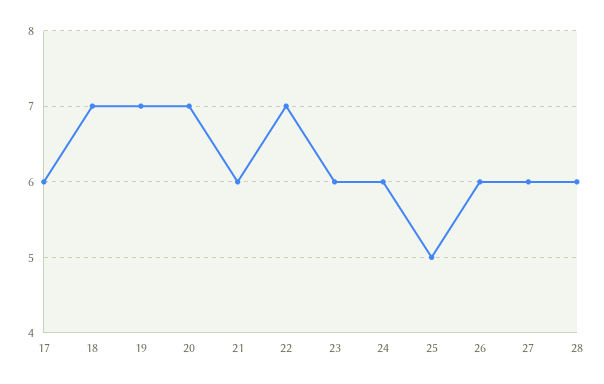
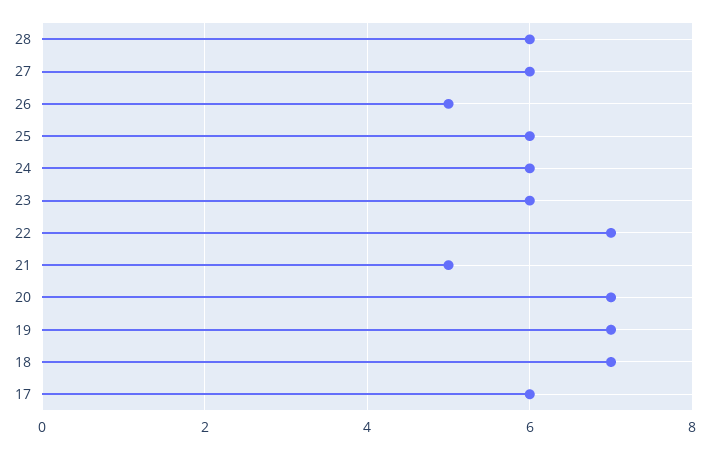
  {
    "17": 6,
    "18": 7,
    "19": 7,
    "20": 7,
-   "21": 6,
+   "21": 5,
    "22": 7,
    "23": 6,
    "24": 6,
-   "25": 5,
+   "25": 6,
-   "26": 6,
+   "26": 5,
    "27": 6,
    "28": 6
  }

